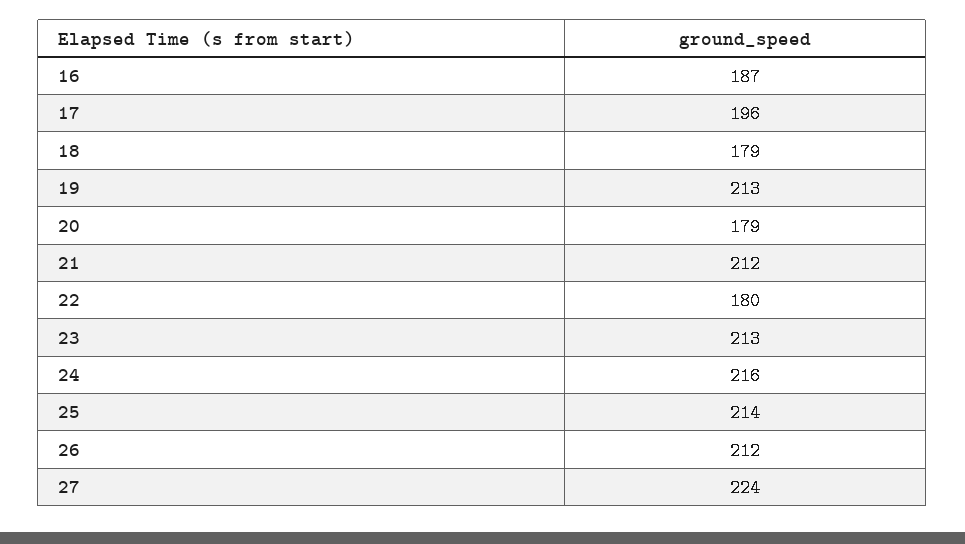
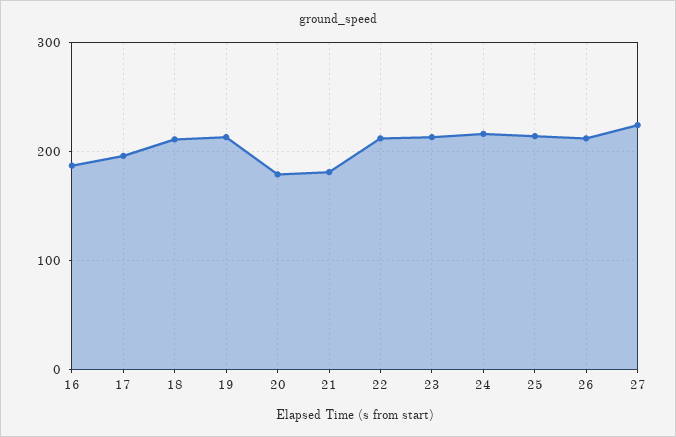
  {
    "16": 187,
    "17": 196,
-   "18": 179,
+   "18": 210,
    "19": 213,
    "20": 179,
-   "21": 212,
+   "21": 180,
-   "22": 180,
+   "22": 210,
    "23": 213,
    "24": 216,
    "25": 214,
    "26": 212,
    "27": 224
  }

